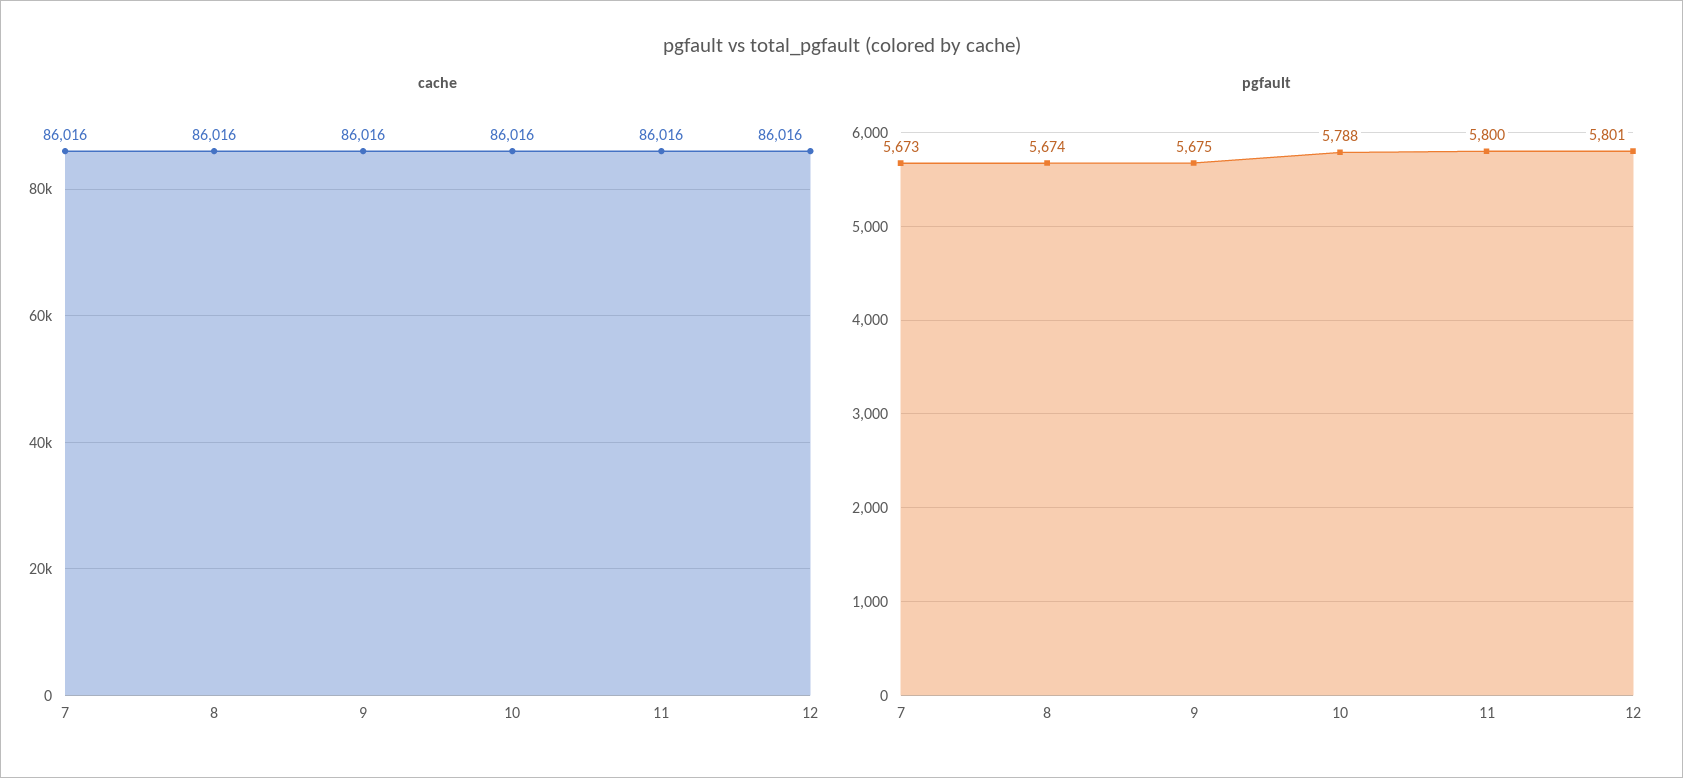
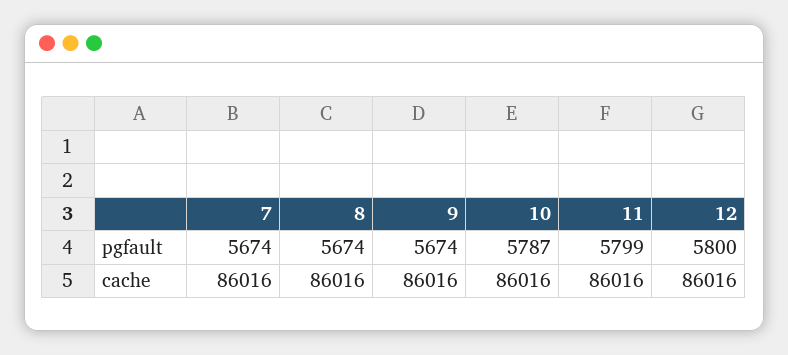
  {
    "cache": {
      "7": 86016,
      "8": 86016,
      "9": 86016,
      "10": 86016,
      "11": 86016,
      "12": 86016
    },
    "pgfault": {
-     "7": 5673,
+     "7": 5674,
      "8": 5674,
-     "9": 5675,
+     "9": 5674,
-     "10": 5788,
+     "10": 5787,
-     "11": 5800,
+     "11": 5799,
-     "12": 5801
+     "12": 5800
    }
  }

